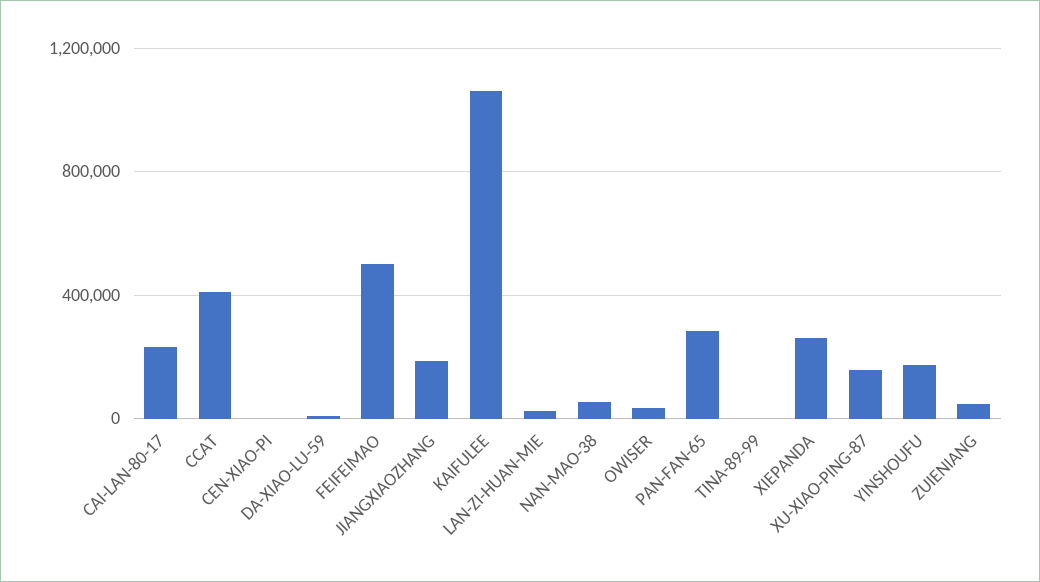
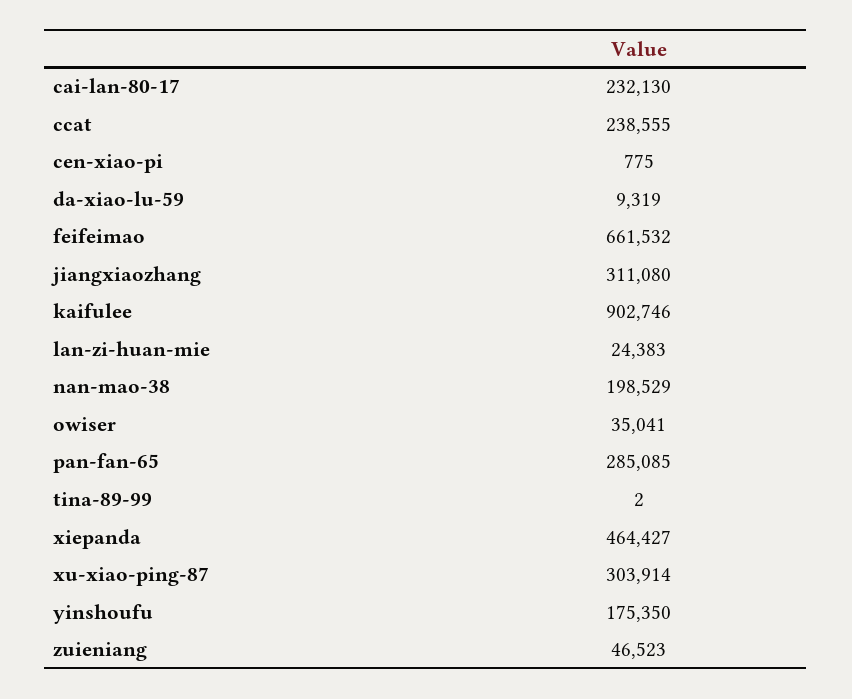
  {
    "CAI-LAN-80-17": 232130,
-   "CCAT": 400000,
+   "CCAT": 238555,
    "CEN-XIAO-PI": 775,
    "DA-XIAO-LU-59": 9319,
-   "FEIFEIMAO": 500000,
+   "FEIFEIMAO": 661532,
-   "JIANGXIAOZHANG": 200000,
+   "JIANGXIAOZHANG": 311080,
-   "KAIFULEE": 1050000,
+   "KAIFULEE": 902746,
    "LAN-ZI-HUAN-MIE": 24383,
-   "NAN-MAO-38": 50000,
+   "NAN-MAO-38": 198529,
    "OWISER": 35041,
    "PAN-FAN-65": 285085,
    "TINA-89-99": 2,
-   "XIEPANDA": 250000,
+   "XIEPANDA": 464427,
-   "XU-XIAO-PING-87": 150000,
+   "XU-XIAO-PING-87": 303914,
    "YINSHOUFU": 175350,
    "ZUIENIANG": 46523
  }

